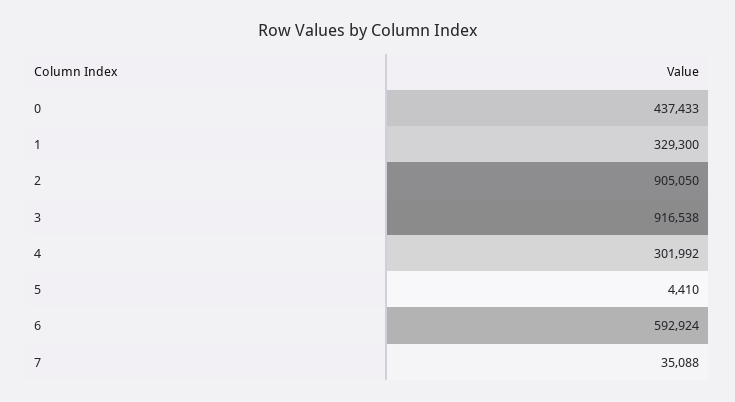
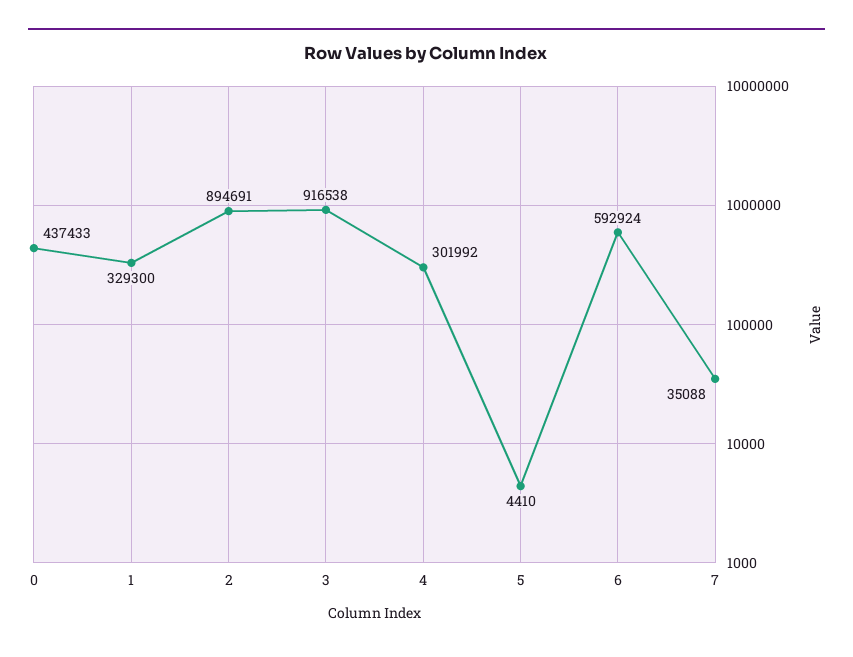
  {
    "0": 437433,
    "1": 329300,
-   "2": 905050,
+   "2": 894691,
    "3": 916538,
    "4": 301992,
    "5": 4410,
    "6": 592924,
    "7": 35088
  }

